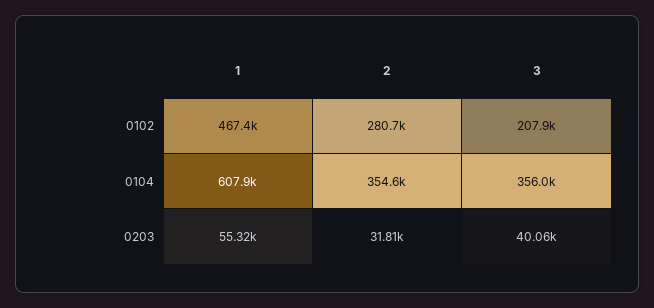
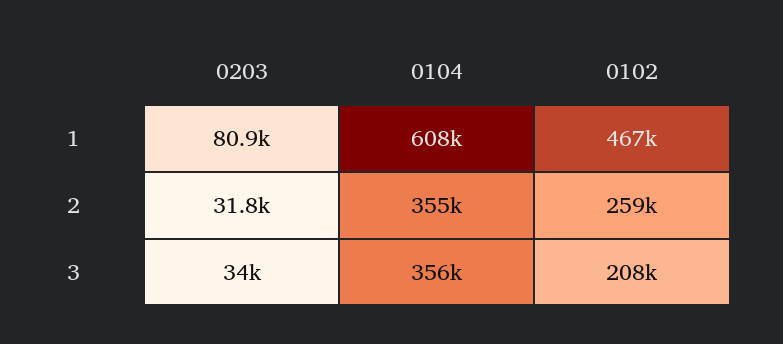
  {
    "1": {
      "0102": 467400,
      "0104": 607900,
-     "0203": 55320
+     "0203": 80900
    },
    "2": {
-     "0102": 280700,
+     "0102": 259000,
      "0104": 354600,
      "0203": 31810
    },
    "3": {
      "0102": 207900,
      "0104": 356000,
-     "0203": 40060
+     "0203": 34000
    }
  }

